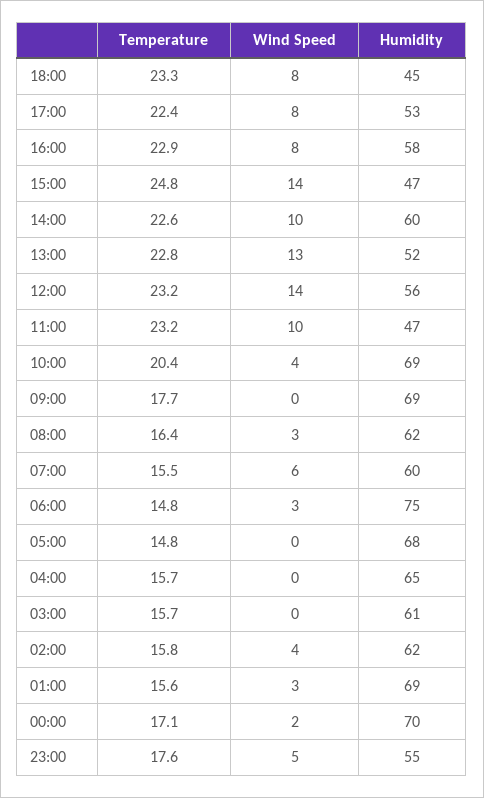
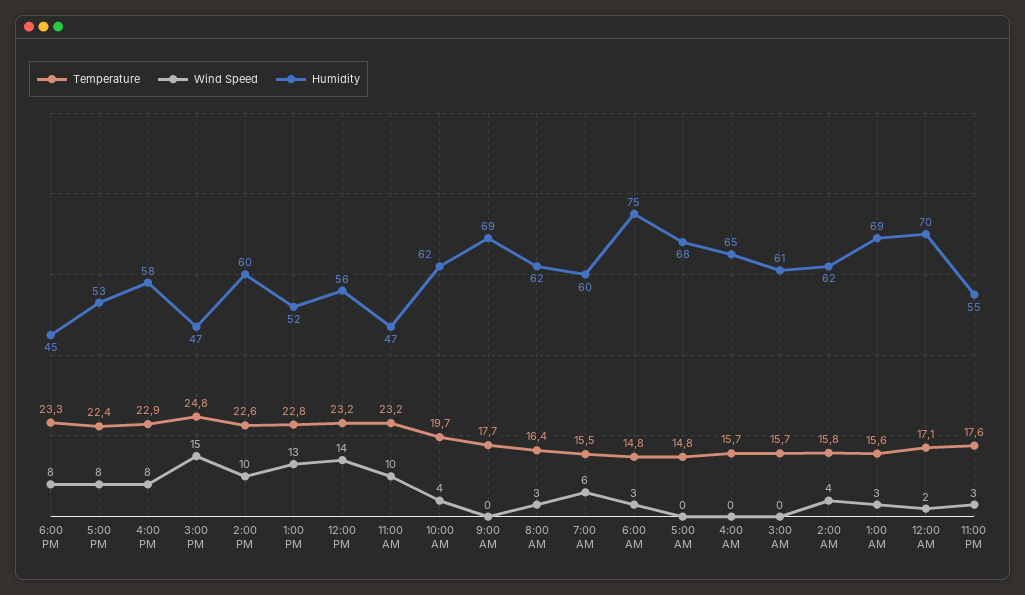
  {
    "Temperature": {
      "18:00": 23.3,
      "17:00": 22.4,
      "16:00": 22.9,
      "15:00": 24.8,
      "14:00": 22.6,
      "13:00": 22.8,
      "12:00": 23.2,
      "11:00": 23.2,
-     "10:00": 20.4,
+     "10:00": 19.7,
      "09:00": 17.7,
      "08:00": 16.4,
      "07:00": 15.5,
      "06:00": 14.8,
      "05:00": 14.8,
      "04:00": 15.7,
      "03:00": 15.7,
      "02:00": 15.8,
      "01:00": 15.6,
      "00:00": 17.1,
      "23:00": 17.6
    },
    "Wind Speed": {
      "18:00": 8,
      "17:00": 8,
      "16:00": 8,
-     "15:00": 14,
+     "15:00": 15,
      "14:00": 10,
      "13:00": 13,
      "12:00": 14,
      "11:00": 10,
      "10:00": 4,
      "09:00": 0,
      "08:00": 3,
      "07:00": 6,
      "06:00": 3,
      "05:00": 0,
      "04:00": 0,
      "03:00": 0,
      "02:00": 4,
      "01:00": 3,
      "00:00": 2,
-     "23:00": 5
+     "23:00": 3
    },
    "Humidity": {
      "18:00": 45,
      "17:00": 53,
      "16:00": 58,
      "15:00": 47,
      "14:00": 60,
      "13:00": 52,
      "12:00": 56,
      "11:00": 47,
-     "10:00": 69,
+     "10:00": 62,
      "09:00": 69,
      "08:00": 62,
      "07:00": 60,
      "06:00": 75,
      "05:00": 68,
      "04:00": 65,
      "03:00": 61,
      "02:00": 62,
      "01:00": 69,
      "00:00": 70,
      "23:00": 55
    }
  }

